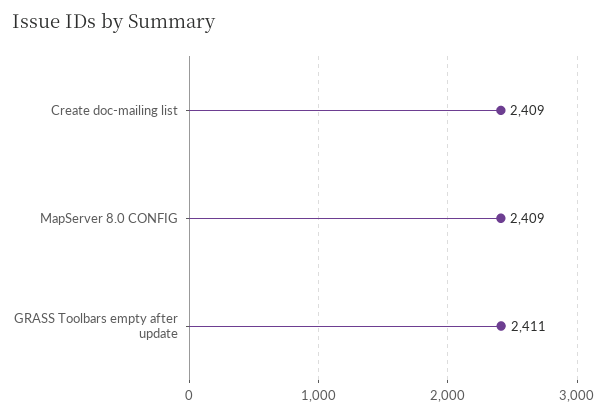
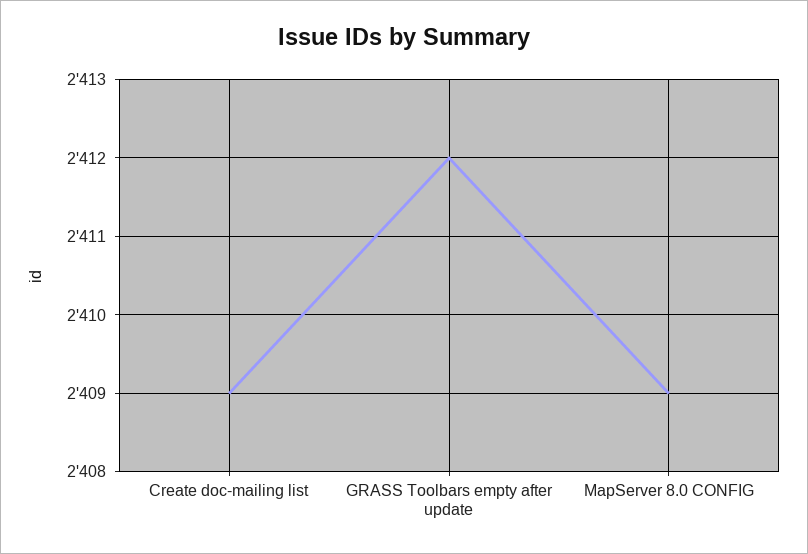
  {
    "Create doc-mailing list": 2409,
    "MapServer 8.0 CONFIG": 2409,
-   "GRASS Toolbars empty after update": 2411
+   "GRASS Toolbars empty after update": 2412
  }

